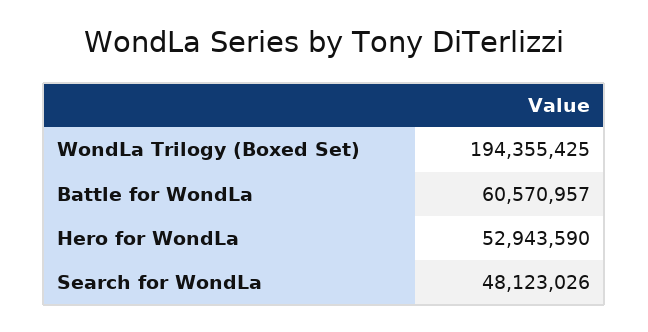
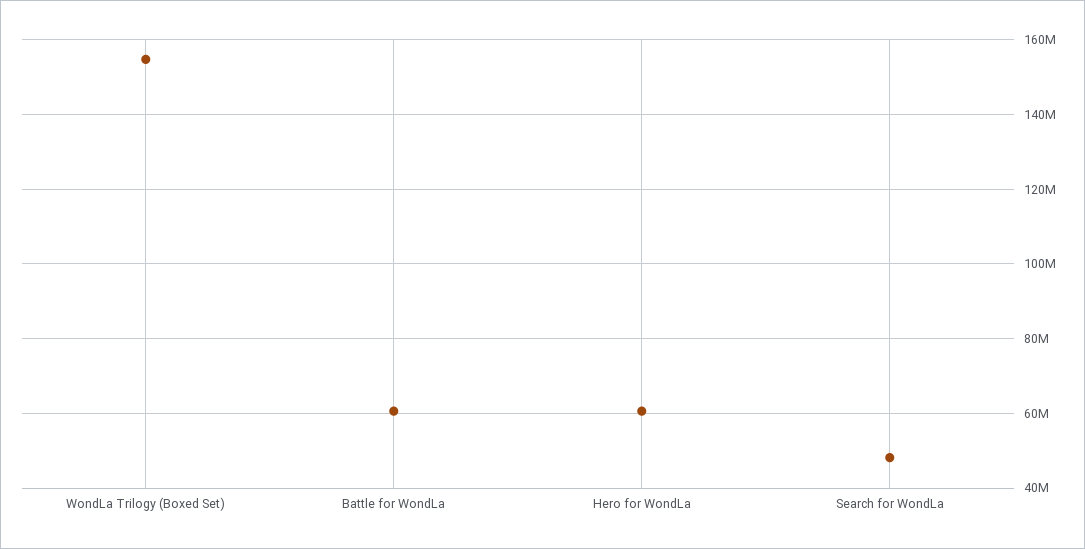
  {
-   "WondLa Trilogy (Boxed Set)": 194355425,
+   "WondLa Trilogy (Boxed Set)": 154000000,
    "Battle for WondLa": 60570957,
-   "Hero for WondLa": 52943590,
+   "Hero for WondLa": 60000000,
    "Search for WondLa": 48123026
  }

